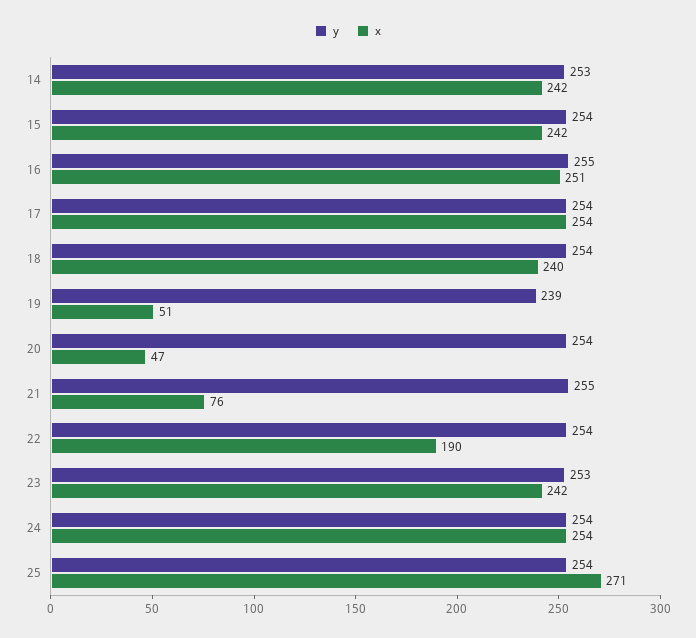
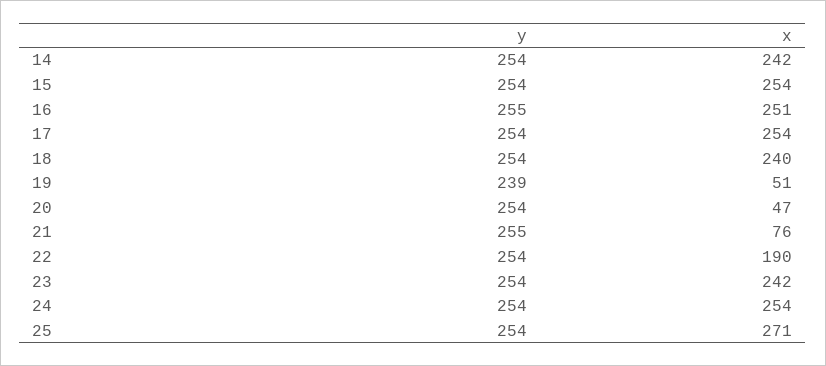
  {
    "y": {
-     "14": 253,
+     "14": 254,
      "15": 254,
      "16": 255,
      "17": 254,
      "18": 254,
      "19": 239,
      "20": 254,
      "21": 255,
      "22": 254,
-     "23": 253,
+     "23": 254,
      "24": 254,
      "25": 254
    },
    "x": {
      "14": 242,
-     "15": 242,
+     "15": 254,
      "16": 251,
      "17": 254,
      "18": 240,
      "19": 51,
      "20": 47,
      "21": 76,
      "22": 190,
      "23": 242,
      "24": 254,
      "25": 271
    }
  }

